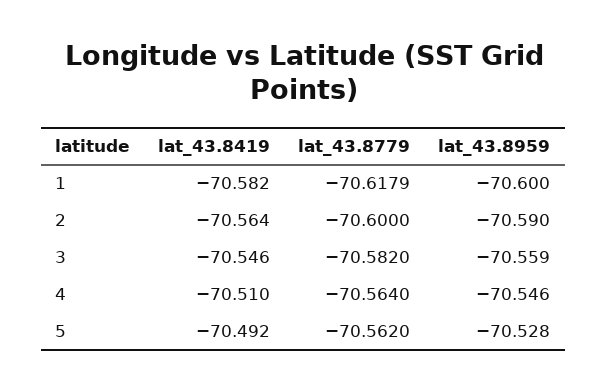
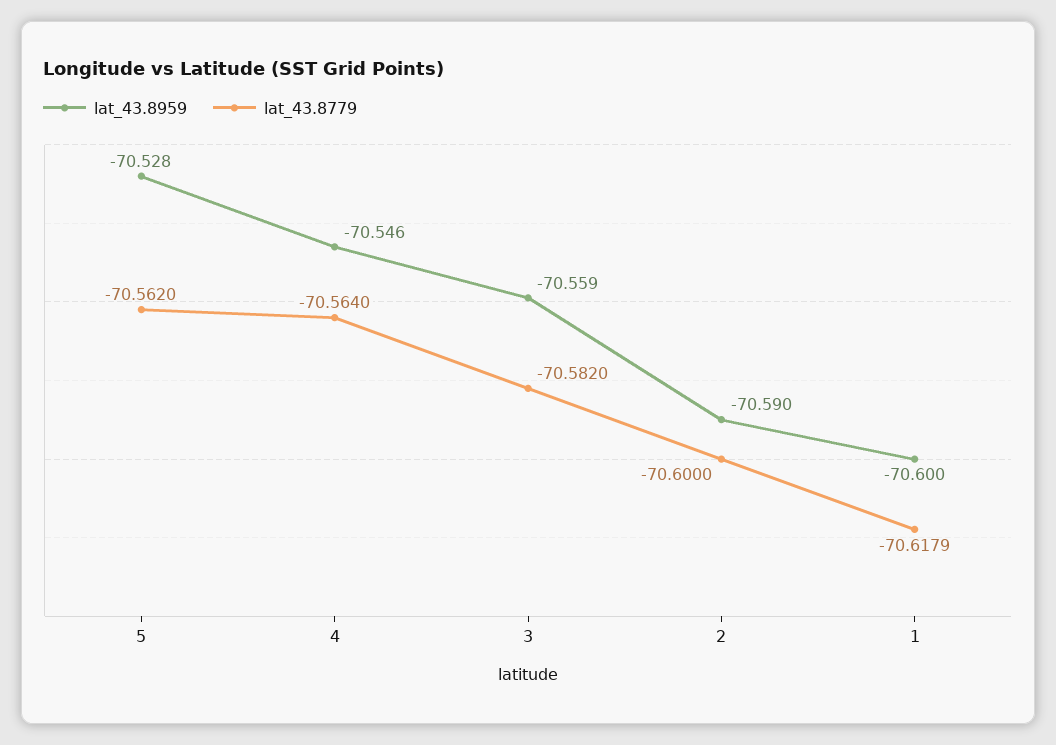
  {
-   "lat_43.8419": {
-     "1": -70.582,
-     "2": -70.564,
-     "3": -70.546,
-     "4": -70.51,
-     "5": -70.492
-   },
    "lat_43.8779": {
      "1": -70.6179,
      "2": -70.6,
      "3": -70.582,
      "4": -70.564,
      "5": -70.562
    },
    "lat_43.8959": {
      "1": -70.6,
      "2": -70.59,
      "3": -70.559,
      "4": -70.546,
      "5": -70.528
    }
  }

